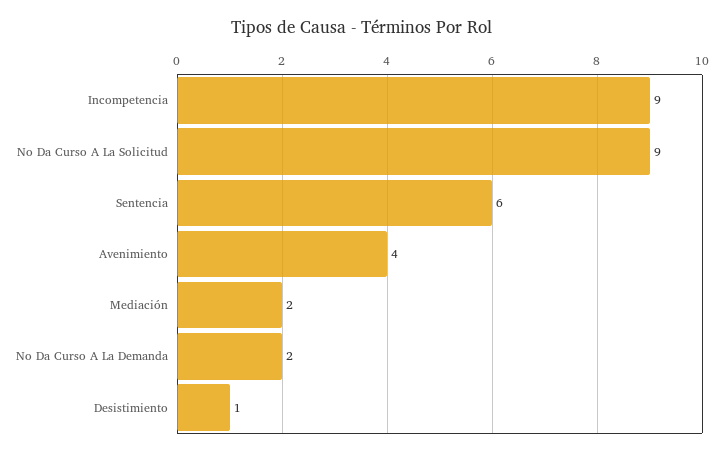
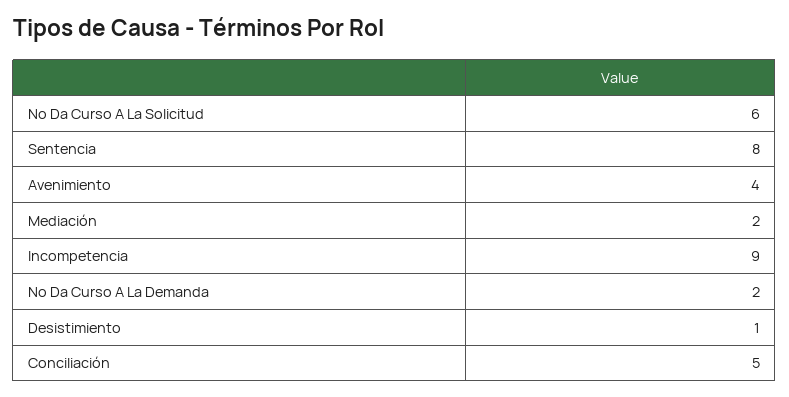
  {
    "Incompetencia": 9,
-   "No Da Curso A La Solicitud": 9,
+   "No Da Curso A La Solicitud": 6,
-   "Sentencia": 6,
+   "Sentencia": 8,
    "Avenimiento": 4,
    "Mediación": 2,
    "No Da Curso A La Demanda": 2,
-   "Desistimiento": 1
+   "Desistimiento": 1,
+   "Conciliación": 5
  }

